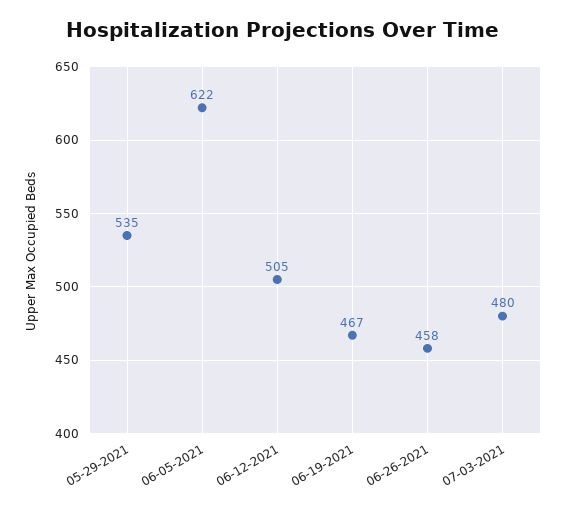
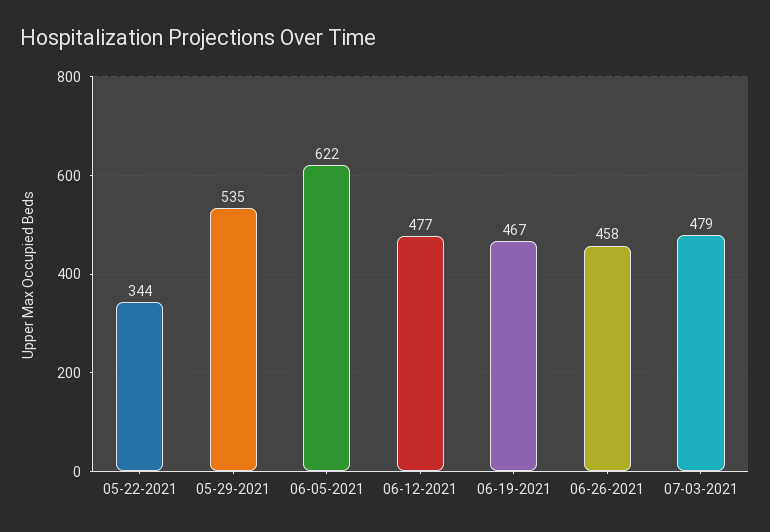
  {
    "05-29-2021": 535,
    "06-05-2021": 622,
-   "06-12-2021": 505,
+   "06-12-2021": 477,
    "06-19-2021": 467,
    "06-26-2021": 458,
-   "07-03-2021": 480
+   "07-03-2021": 479,
+   "05-22-2021": 344
  }

